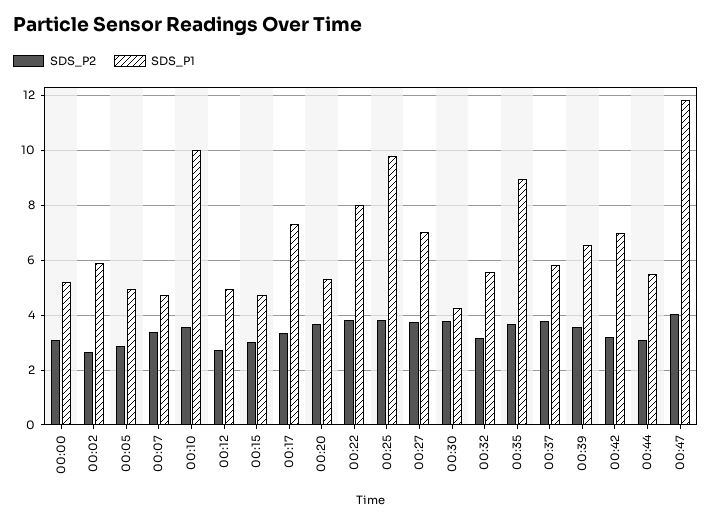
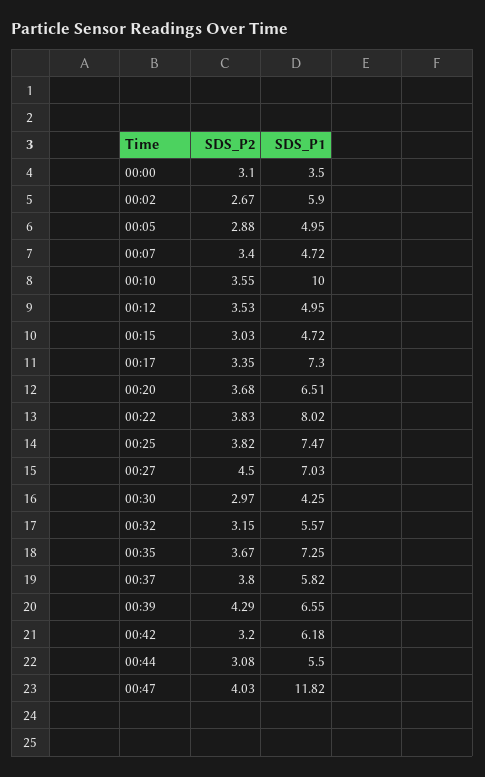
  {
    "SDS_P2": {
      "00:00": 3.1,
      "00:02": 2.67,
      "00:05": 2.88,
      "00:07": 3.4,
      "00:10": 3.55,
-     "00:12": 2.75,
+     "00:12": 3.53,
      "00:15": 3.03,
      "00:17": 3.35,
      "00:20": 3.68,
      "00:22": 3.83,
      "00:25": 3.82,
-     "00:27": 3.75,
+     "00:27": 4.5,
-     "00:30": 3.75,
+     "00:30": 2.97,
      "00:32": 3.15,
      "00:35": 3.67,
      "00:37": 3.8,
-     "00:39": 3.5,
+     "00:39": 4.29,
      "00:42": 3.2,
      "00:44": 3.08,
      "00:47": 4.03
    },
    "SDS_P1": {
-     "00:00": 5.25,
+     "00:00": 3.5,
      "00:02": 5.9,
      "00:05": 4.95,
      "00:07": 4.72,
      "00:10": 10,
      "00:12": 4.95,
      "00:15": 4.72,
      "00:17": 7.3,
-     "00:20": 5.25,
+     "00:20": 6.51,
      "00:22": 8.02,
-     "00:25": 9.75,
+     "00:25": 7.47,
      "00:27": 7.03,
      "00:30": 4.25,
      "00:32": 5.57,
-     "00:35": 9,
+     "00:35": 7.25,
      "00:37": 5.82,
      "00:39": 6.55,
-     "00:42": 7,
+     "00:42": 6.18,
      "00:44": 5.5,
      "00:47": 11.82
    }
  }

